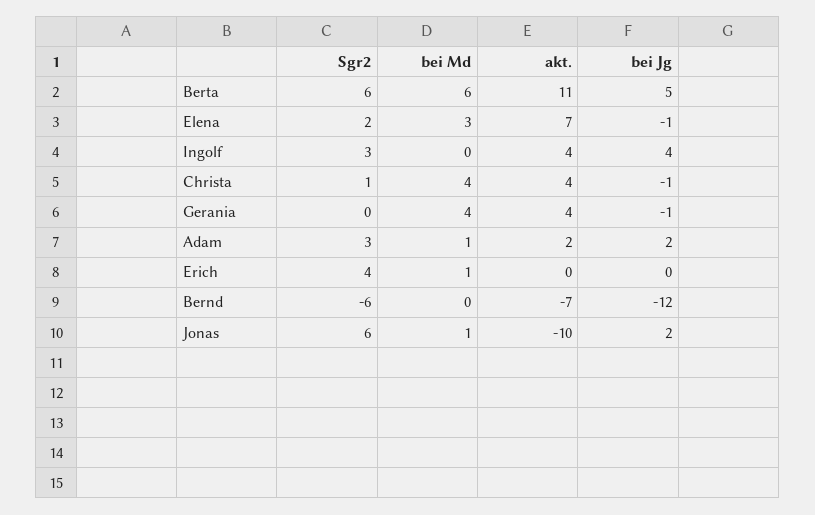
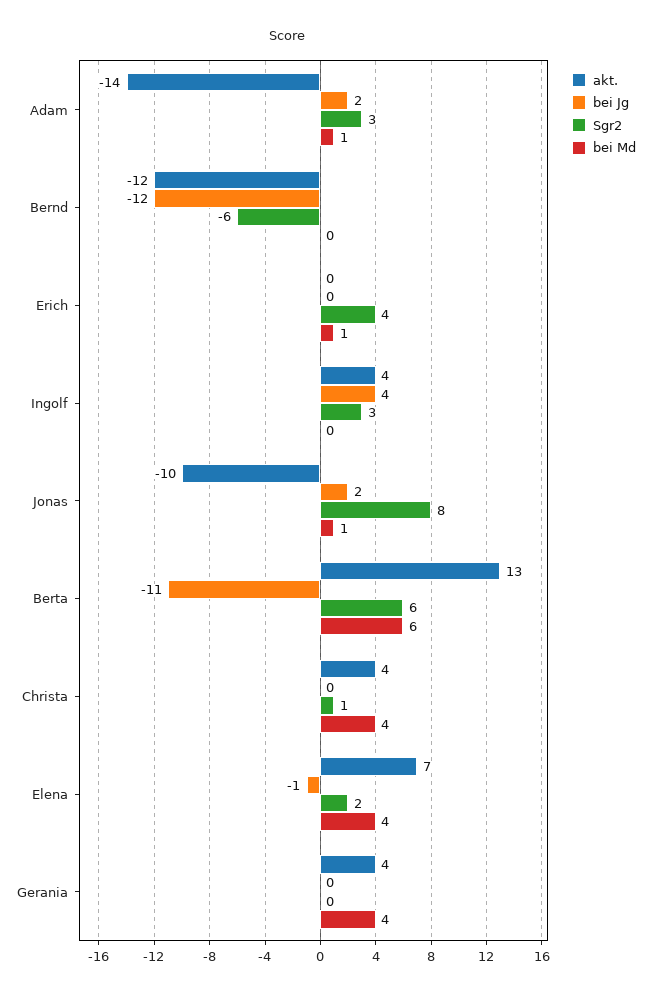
  {
    "Sgr2": {
      "Berta": 6,
      "Elena": 2,
      "Ingolf": 3,
      "Christa": 1,
      "Gerania": 0,
      "Adam": 3,
      "Erich": 4,
      "Bernd": -6,
-     "Jonas": 6
+     "Jonas": 8
    },
    "bei Md": {
      "Berta": 6,
-     "Elena": 3,
+     "Elena": 4,
      "Ingolf": 0,
      "Christa": 4,
      "Gerania": 4,
      "Adam": 1,
      "Erich": 1,
      "Bernd": 0,
      "Jonas": 1
    },
    "akt.": {
-     "Berta": 11,
+     "Berta": 13,
      "Elena": 7,
      "Ingolf": 4,
      "Christa": 4,
      "Gerania": 4,
-     "Adam": 2,
+     "Adam": -14,
      "Erich": 0,
-     "Bernd": -7,
+     "Bernd": -12,
      "Jonas": -10
    },
    "bei Jg": {
-     "Berta": 5,
+     "Berta": -11,
      "Elena": -1,
      "Ingolf": 4,
-     "Christa": -1,
+     "Christa": 0,
-     "Gerania": -1,
+     "Gerania": 0,
      "Adam": 2,
      "Erich": 0,
      "Bernd": -12,
      "Jonas": 2
    }
  }

